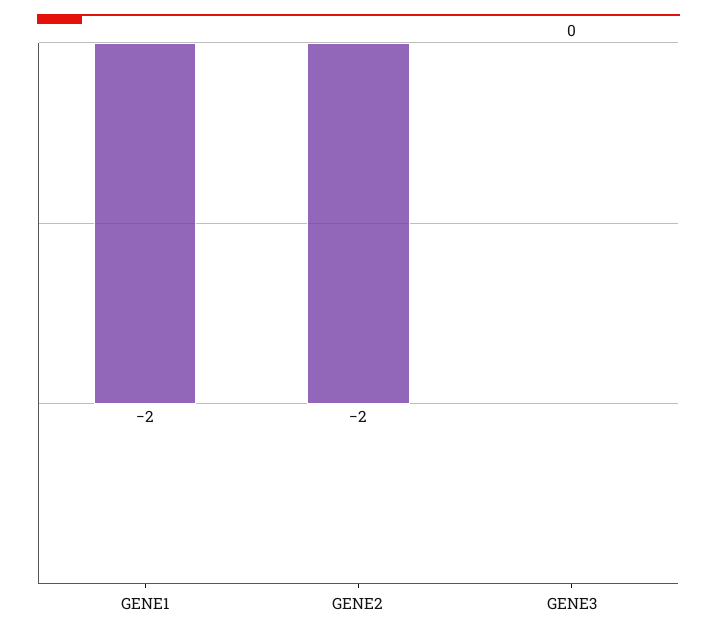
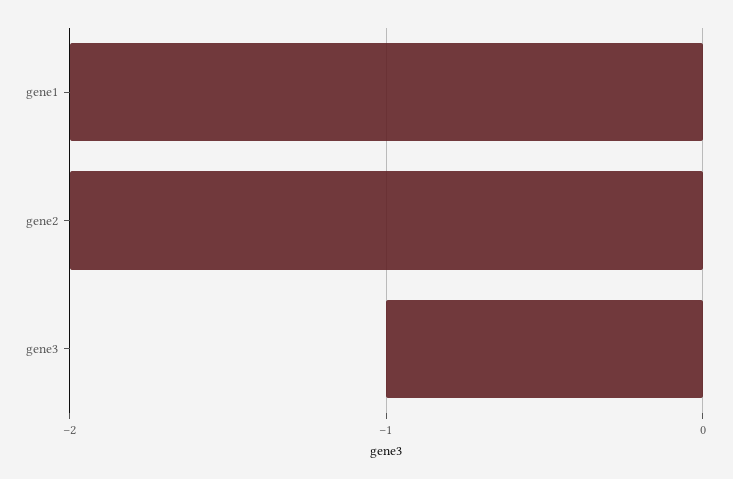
  {
    "GENE1": -2,
    "GENE2": -2,
-   "GENE3": 0
+   "GENE3": -1
  }

